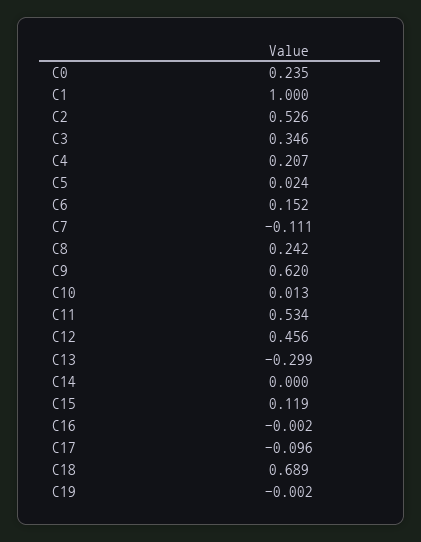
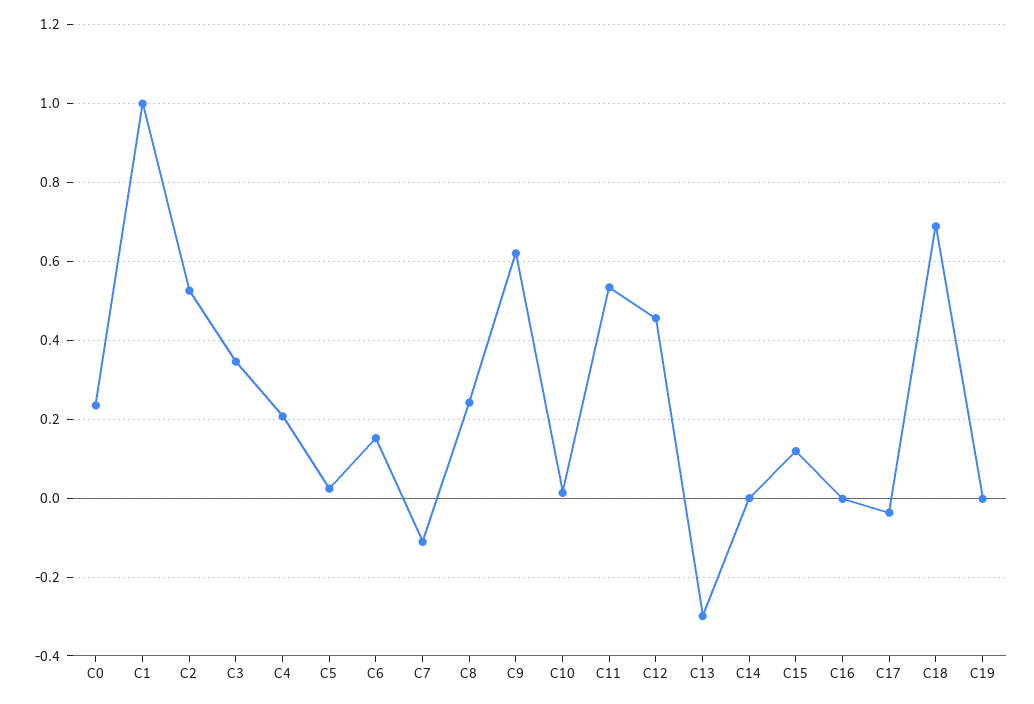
  {
    "C0": 0.235,
    "C1": 1,
    "C2": 0.526,
    "C3": 0.346,
    "C4": 0.207,
    "C5": 0.024,
    "C6": 0.152,
    "C7": -0.111,
    "C8": 0.242,
    "C9": 0.62,
    "C10": 0.013,
    "C11": 0.534,
    "C12": 0.456,
    "C13": -0.299,
    "C14": 0,
    "C15": 0.119,
    "C16": -0.002,
-   "C17": -0.096,
+   "C17": -0.04,
    "C18": 0.689,
    "C19": -0.002
  }

